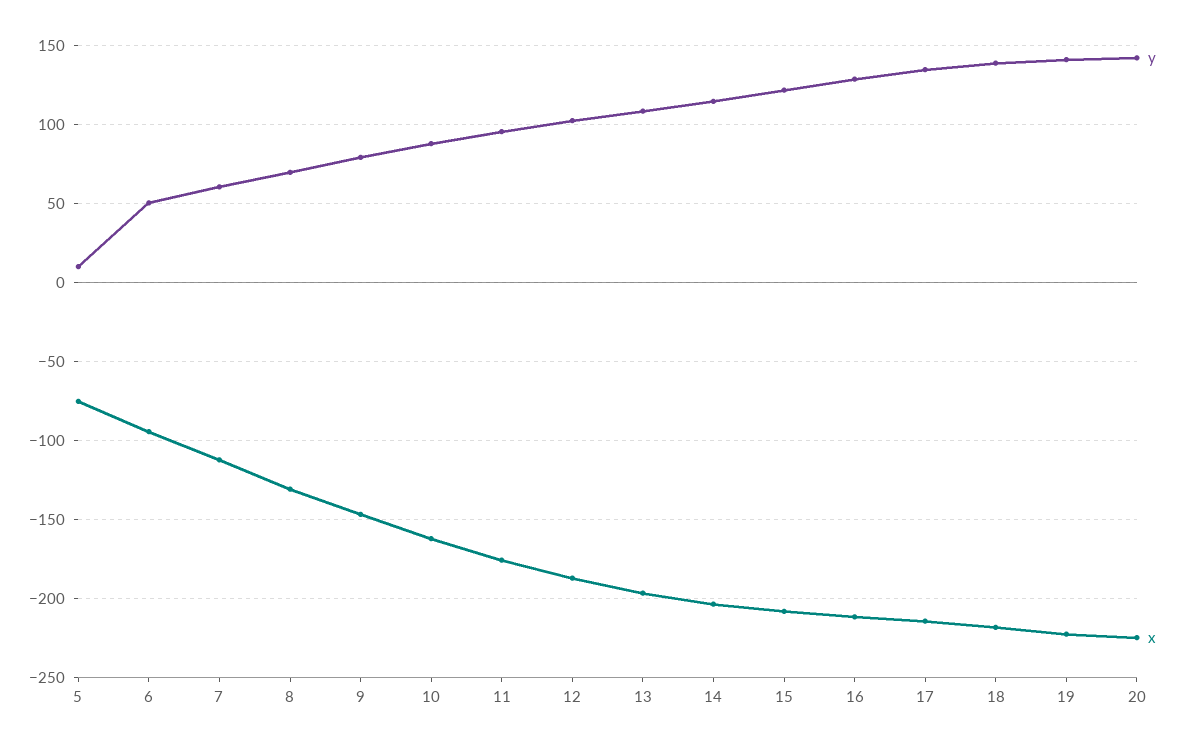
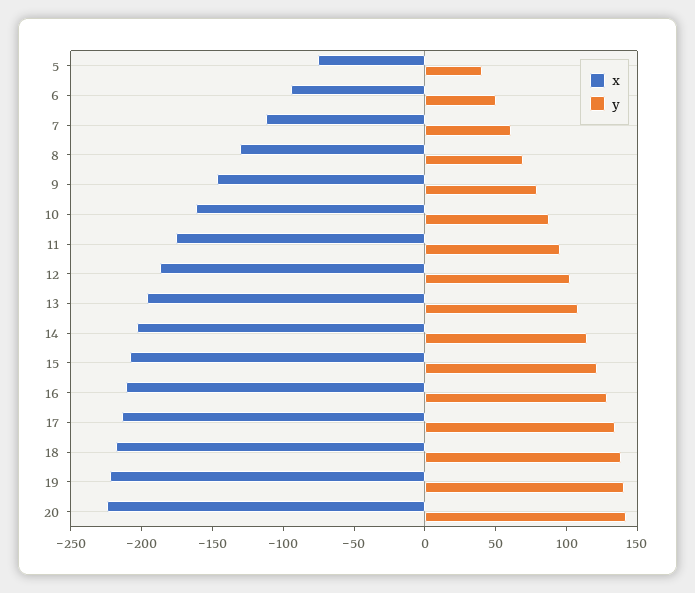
  {
    "y": {
-     "5": 10,
+     "5": 40,
      "6": 50,
      "7": 60,
      "8": 70,
      "9": 80,
      "10": 90,
      "11": 95,
      "12": 100,
      "13": 110,
      "14": 115,
      "15": 120,
      "16": 130,
      "17": 135,
      "18": 140,
      "19": 140,
      "20": 140
    },
    "x": {
      "5": -75,
      "6": -95,
      "7": -110,
      "8": -130,
      "9": -145,
      "10": -160,
      "11": -175,
      "12": -185,
      "13": -195,
      "14": -205,
      "15": -210,
      "16": -210,
      "17": -215,
      "18": -220,
      "19": -220,
      "20": -225
    }
  }

